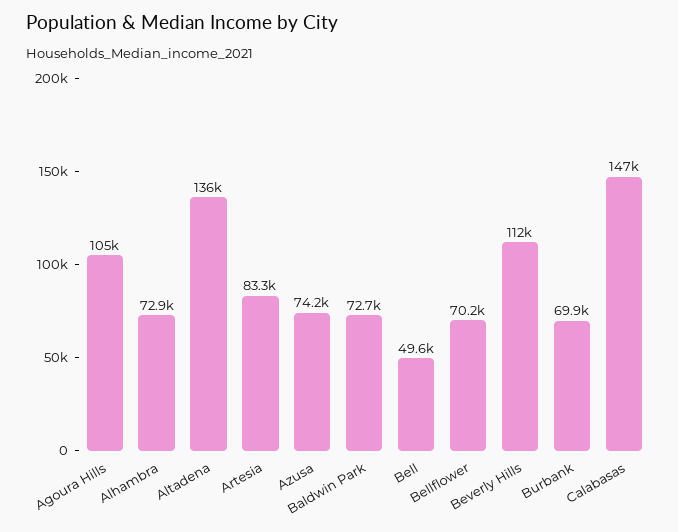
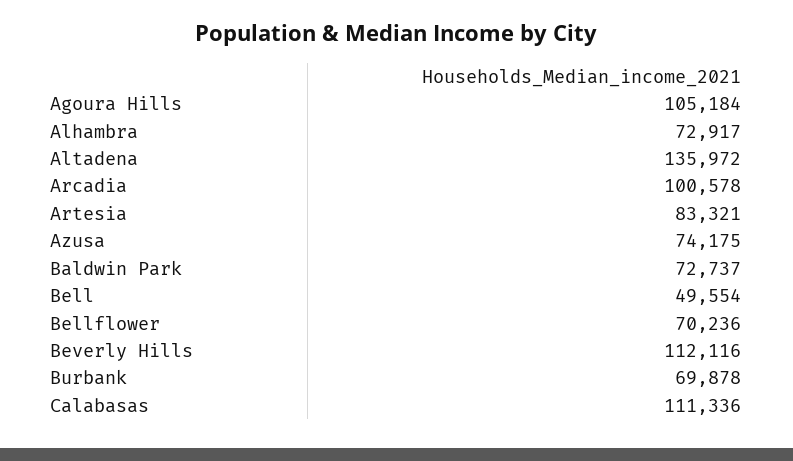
  {
    "Agoura Hills": 105184,
    "Alhambra": 72917,
    "Altadena": 135972,
    "Artesia": 83321,
    "Azusa": 74175,
    "Baldwin Park": 72737,
    "Bell": 49554,
    "Bellflower": 70236,
    "Beverly Hills": 112116,
    "Burbank": 69878,
-   "Calabasas": 147000
+   "Calabasas": 111336,
+   "Arcadia": 100578
  }

